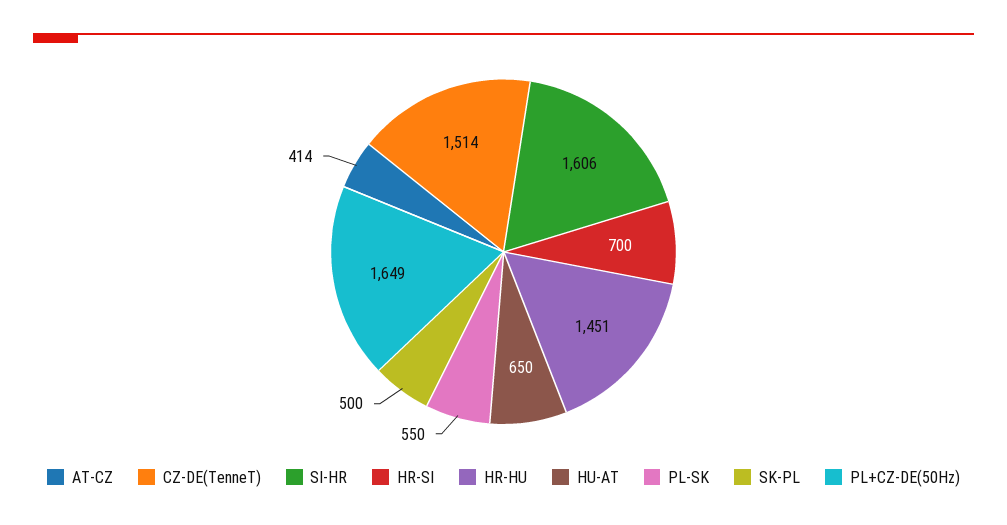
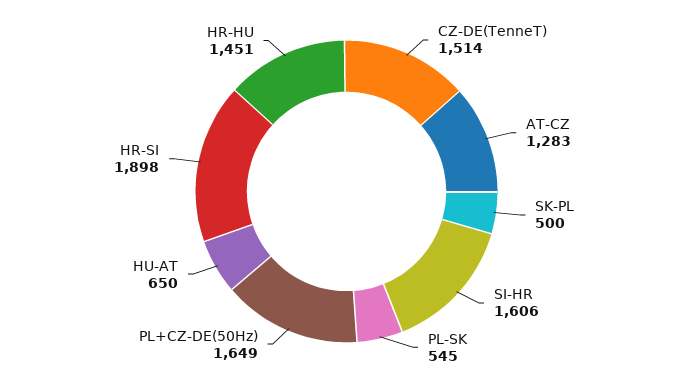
  {
-   "AT-CZ": 414,
+   "AT-CZ": 1283,
    "CZ-DE(TenneT)": 1514,
    "SI-HR": 1606,
-   "HR-SI": 700,
+   "HR-SI": 1898,
    "HR-HU": 1451,
    "HU-AT": 650,
-   "PL-SK": 550,
+   "PL-SK": 545,
    "SK-PL": 500,
    "PL+CZ-DE(50Hz)": 1649
  }

